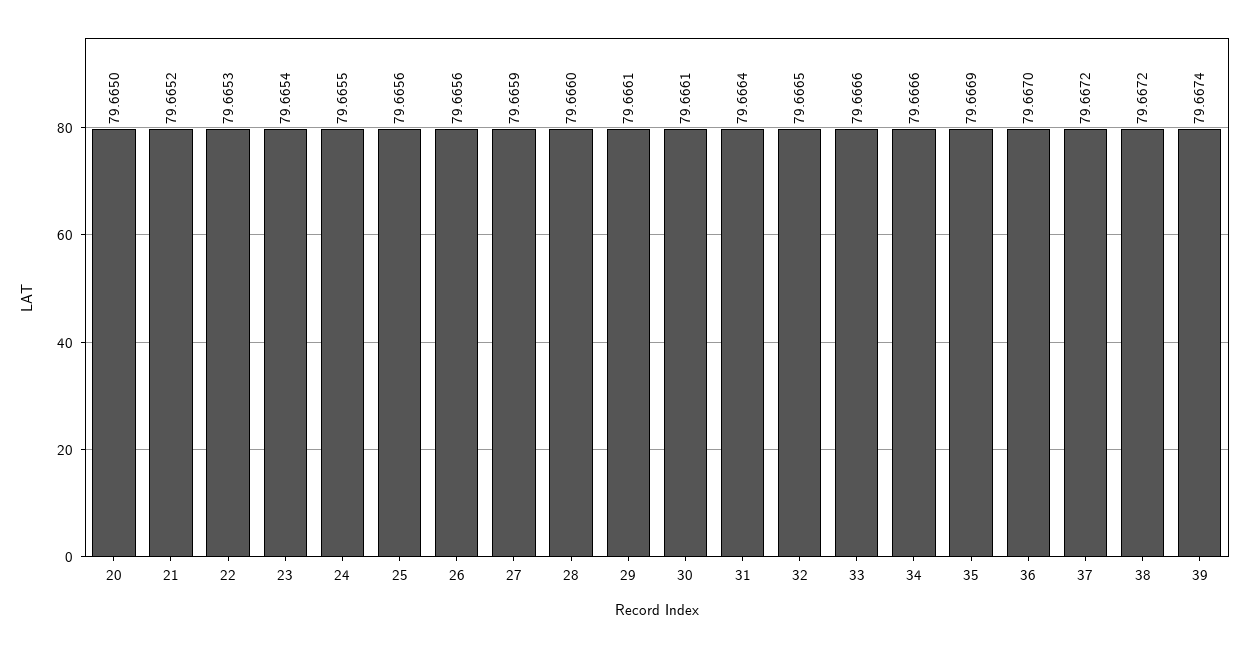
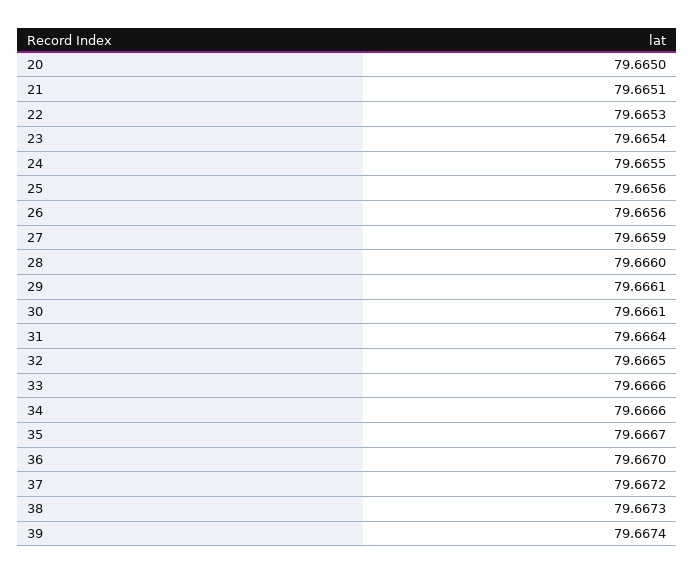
  {
    "20": 79.665,
-   "21": 79.6652,
+   "21": 79.6651,
    "22": 79.6653,
    "23": 79.6654,
    "24": 79.6655,
    "25": 79.6656,
    "26": 79.6656,
    "27": 79.6659,
    "28": 79.666,
    "29": 79.6661,
    "30": 79.6661,
    "31": 79.6664,
    "32": 79.6665,
    "33": 79.6666,
    "34": 79.6666,
-   "35": 79.6669,
+   "35": 79.6667,
    "36": 79.667,
    "37": 79.6672,
-   "38": 79.6672,
+   "38": 79.6673,
    "39": 79.6674
  }

